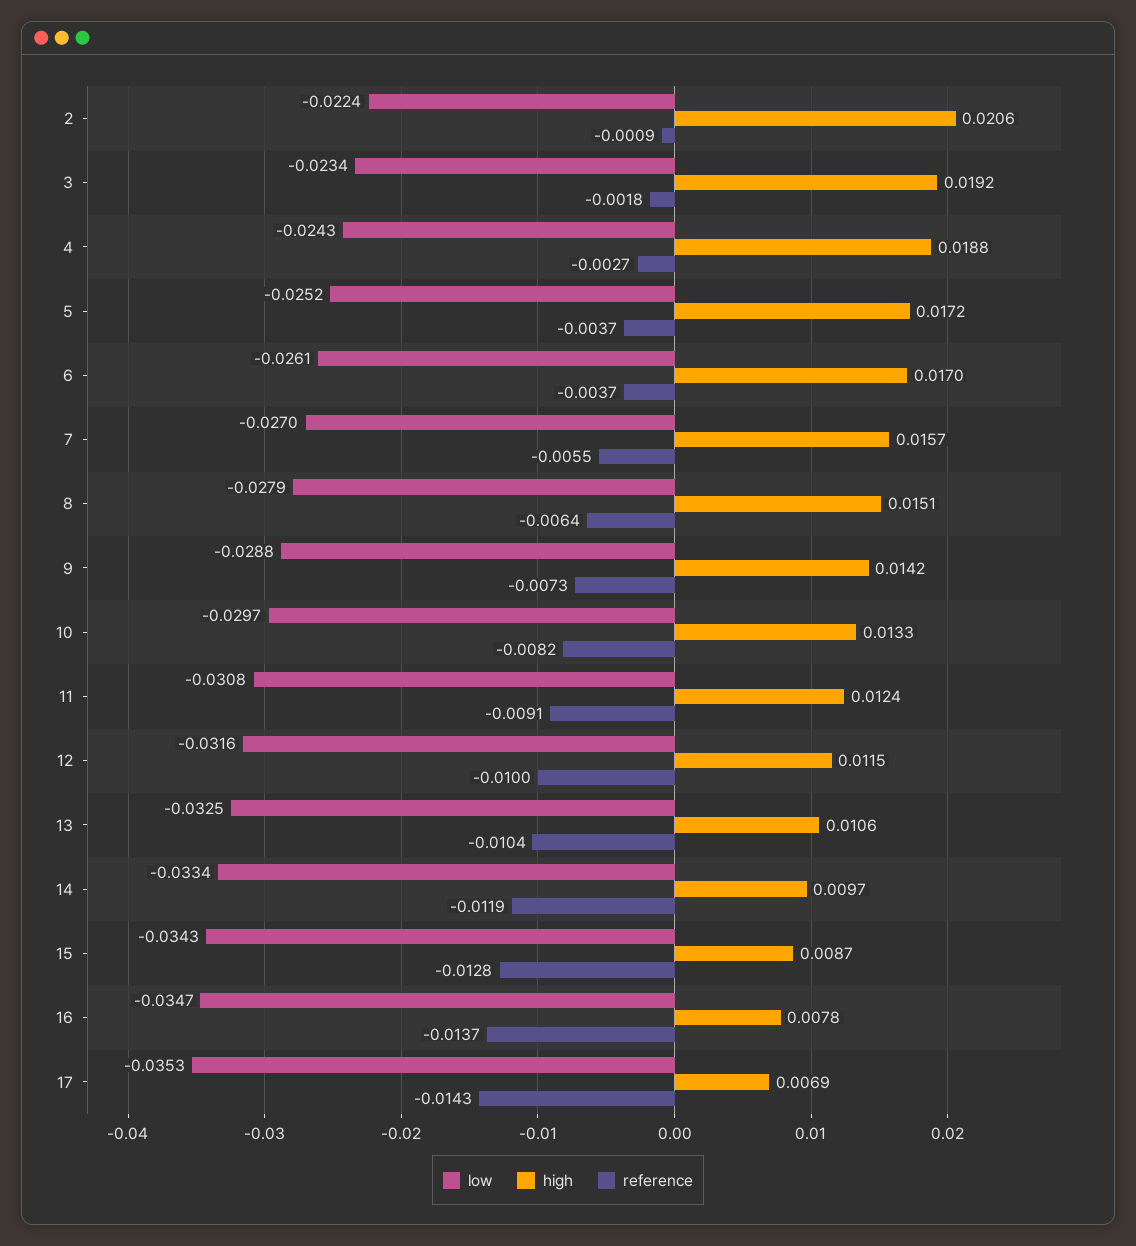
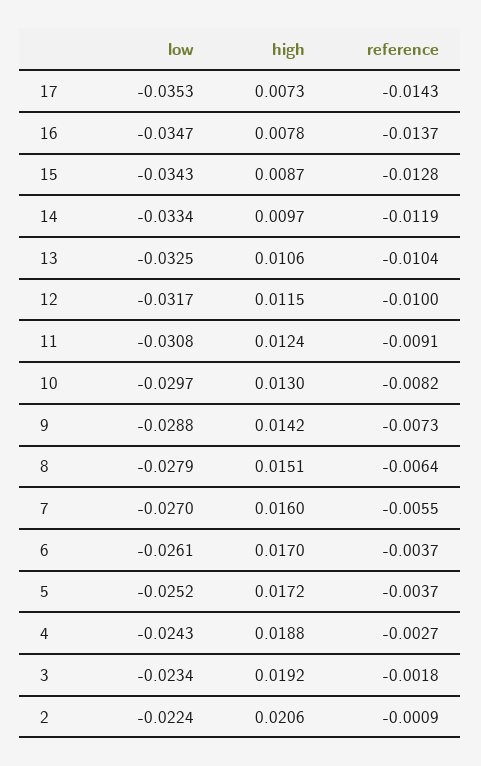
  {
    "low": {
      "2": -0.0224,
      "3": -0.0234,
      "4": -0.0243,
      "5": -0.0252,
      "6": -0.0261,
      "7": -0.027,
      "8": -0.0279,
      "9": -0.0288,
      "10": -0.0297,
      "11": -0.0308,
-     "12": -0.0316,
+     "12": -0.0317,
      "13": -0.0325,
      "14": -0.0334,
      "15": -0.0343,
      "16": -0.0347,
      "17": -0.0353
    },
    "high": {
      "2": 0.0206,
      "3": 0.0192,
      "4": 0.0188,
      "5": 0.0172,
      "6": 0.017,
-     "7": 0.0157,
+     "7": 0.016,
      "8": 0.0151,
      "9": 0.0142,
-     "10": 0.0133,
+     "10": 0.013,
      "11": 0.0124,
      "12": 0.0115,
      "13": 0.0106,
      "14": 0.0097,
      "15": 0.0087,
      "16": 0.0078,
-     "17": 0.0069
+     "17": 0.0073
    },
    "reference": {
      "2": -0.0009,
      "3": -0.0018,
      "4": -0.0027,
      "5": -0.0037,
      "6": -0.0037,
      "7": -0.0055,
      "8": -0.0064,
      "9": -0.0073,
      "10": -0.0082,
      "11": -0.0091,
      "12": -0.01,
      "13": -0.0104,
      "14": -0.0119,
      "15": -0.0128,
      "16": -0.0137,
      "17": -0.0143
    }
  }

